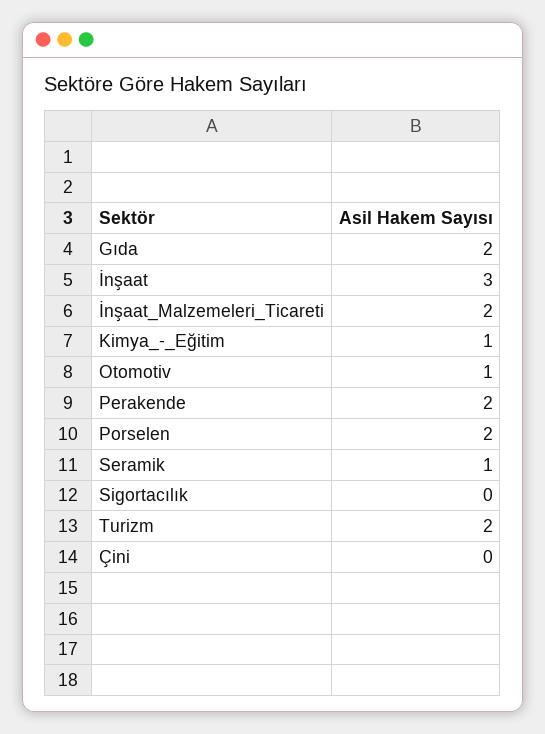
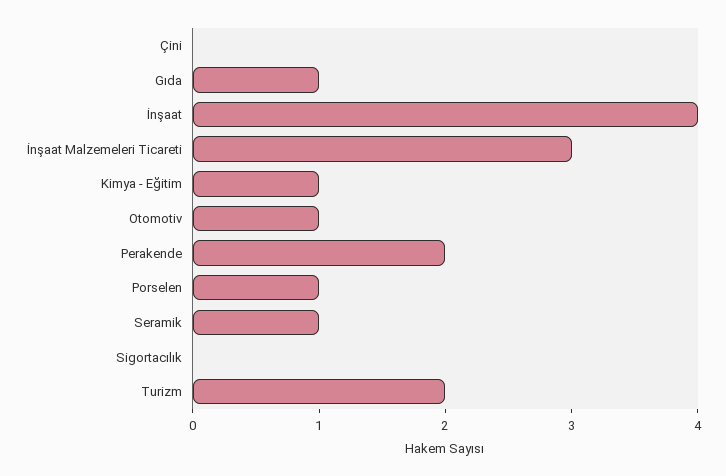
  {
-   "Gıda": 2,
+   "Gıda": 1,
-   "İnşaat": 3,
+   "İnşaat": 4,
-   "İnşaat_Malzemeleri_Ticareti": 2,
+   "İnşaat_Malzemeleri_Ticareti": 3,
    "Kimya_-_Eğitim": 1,
    "Otomotiv": 1,
    "Perakende": 2,
-   "Porselen": 2,
+   "Porselen": 1,
    "Seramik": 1,
    "Sigortacılık": 0,
    "Turizm": 2,
    "Çini": 0
  }

